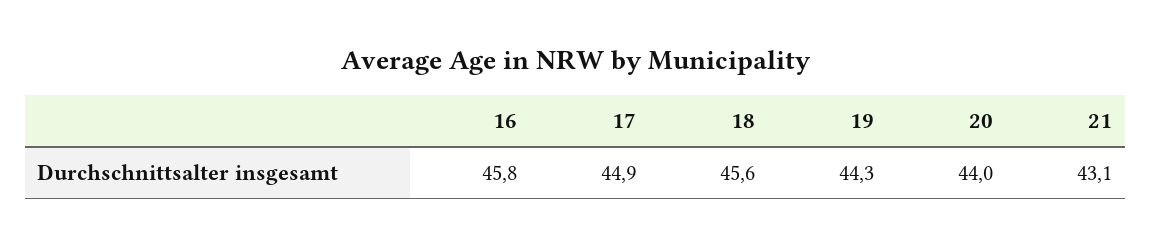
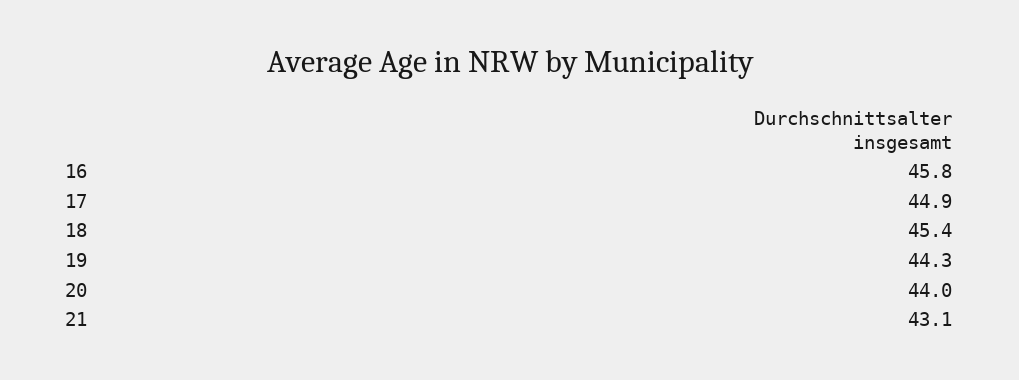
  {
    "16": 45.8,
    "17": 44.9,
-   "18": 45.6,
+   "18": 45.4,
    "19": 44.3,
    "20": 44,
    "21": 43.1
  }

